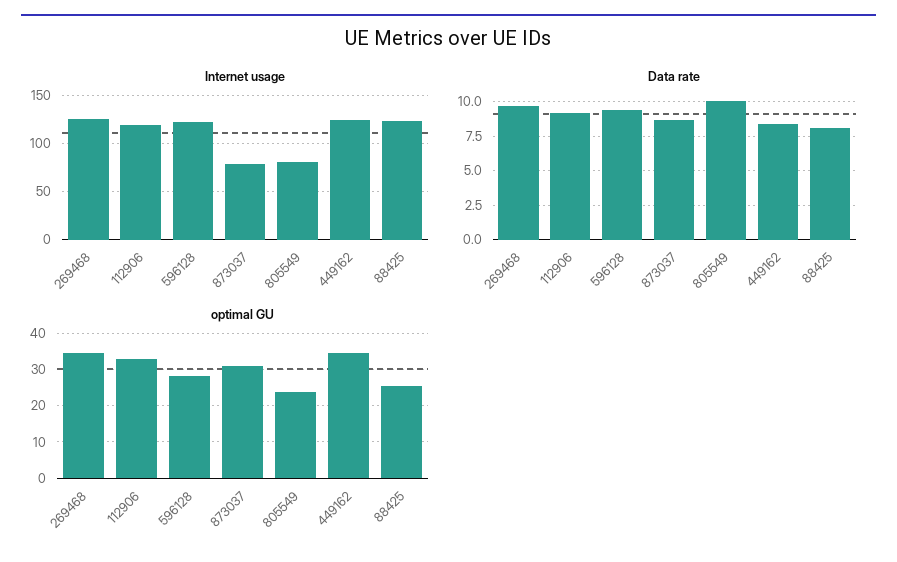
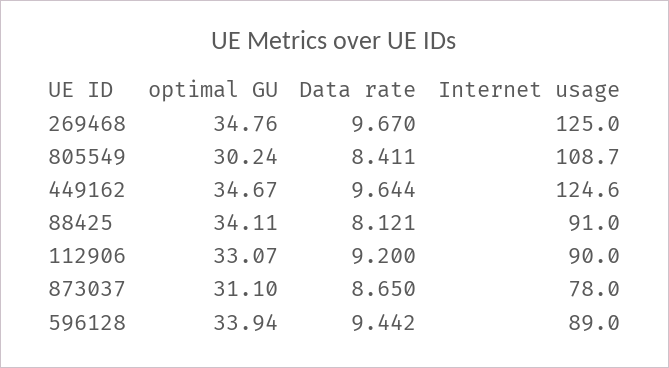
  {
    "Internet usage": {
      "269468": 125,
-     "112906": 120,
+     "112906": 90,
-     "596128": 120,
+     "596128": 89,
      "873037": 78,
-     "805549": 80,
+     "805549": 108.7,
      "449162": 124.6,
-     "88425": 120
+     "88425": 91
    },
    "Data rate": {
      "269468": 9.67,
      "112906": 9.2,
      "596128": 9.442,
      "873037": 8.65,
-     "805549": 10,
+     "805549": 8.411,
-     "449162": 8.5,
+     "449162": 9.644,
      "88425": 8.121
    },
    "optimal GU": {
      "269468": 34.76,
      "112906": 33.07,
-     "596128": 28,
+     "596128": 33.94,
      "873037": 31.1,
-     "805549": 24,
+     "805549": 30.24,
      "449162": 34.67,
-     "88425": 26
+     "88425": 34.11
    }
  }

